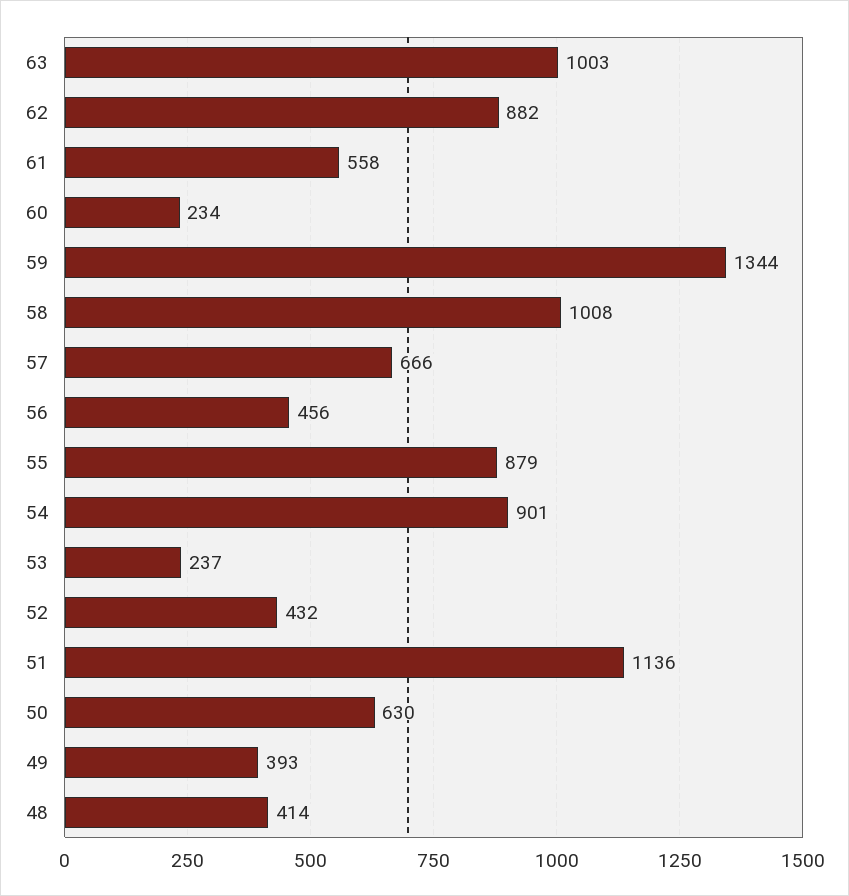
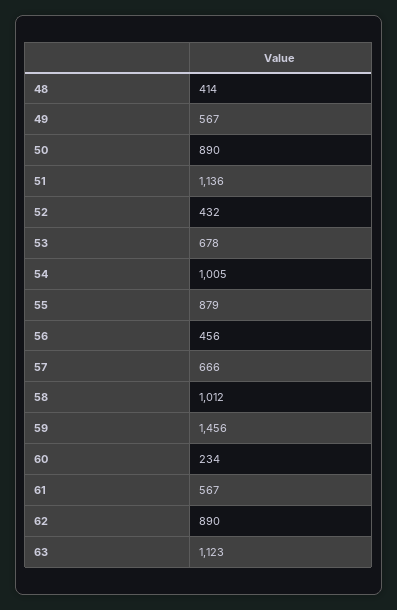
  {
-   "63": 1003,
+   "63": 1123,
-   "62": 882,
+   "62": 890,
-   "61": 558,
+   "61": 567,
    "60": 234,
-   "59": 1344,
+   "59": 1456,
-   "58": 1008,
+   "58": 1012,
    "57": 666,
    "56": 456,
    "55": 879,
-   "54": 901,
+   "54": 1005,
-   "53": 237,
+   "53": 678,
    "52": 432,
    "51": 1136,
-   "50": 630,
+   "50": 890,
-   "49": 393,
+   "49": 567,
    "48": 414
  }

